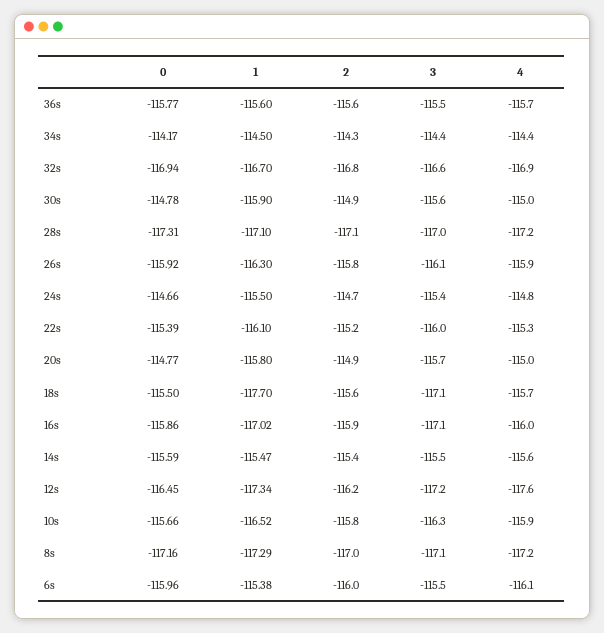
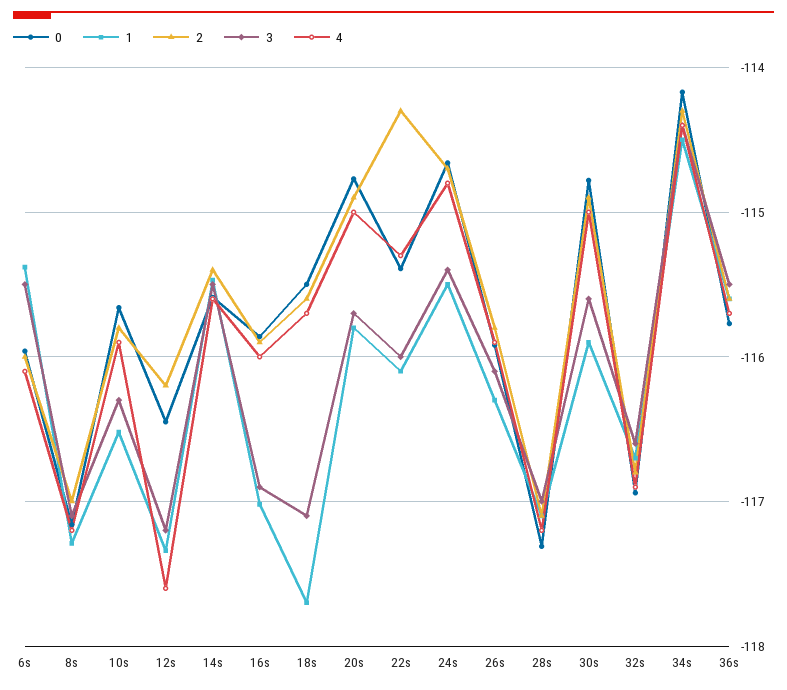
  {
    "0": {
      "36s": -115.77,
      "34s": -114.17,
      "32s": -116.94,
      "30s": -114.78,
      "28s": -117.31,
      "26s": -115.92,
      "24s": -114.66,
      "22s": -115.39,
      "20s": -114.77,
      "18s": -115.5,
      "16s": -115.86,
      "14s": -115.59,
      "12s": -116.45,
      "10s": -115.66,
      "8s": -117.16,
      "6s": -115.96
    },
    "1": {
      "36s": -115.6,
      "34s": -114.5,
      "32s": -116.7,
      "30s": -115.9,
      "28s": -117.1,
      "26s": -116.3,
      "24s": -115.5,
      "22s": -116.1,
      "20s": -115.8,
      "18s": -117.7,
      "16s": -117.02,
      "14s": -115.47,
      "12s": -117.34,
      "10s": -116.52,
      "8s": -117.29,
      "6s": -115.38
    },
    "2": {
      "36s": -115.6,
      "34s": -114.3,
      "32s": -116.8,
      "30s": -114.9,
      "28s": -117.1,
      "26s": -115.8,
      "24s": -114.7,
-     "22s": -115.2,
+     "22s": -114.3,
      "20s": -114.9,
      "18s": -115.6,
      "16s": -115.9,
      "14s": -115.4,
      "12s": -116.2,
      "10s": -115.8,
      "8s": -117,
      "6s": -116
    },
    "3": {
      "36s": -115.5,
      "34s": -114.4,
      "32s": -116.6,
      "30s": -115.6,
      "28s": -117,
      "26s": -116.1,
      "24s": -115.4,
      "22s": -116,
      "20s": -115.7,
      "18s": -117.1,
-     "16s": -117.1,
+     "16s": -116.9,
      "14s": -115.5,
      "12s": -117.2,
      "10s": -116.3,
      "8s": -117.1,
      "6s": -115.5
    },
    "4": {
      "36s": -115.7,
      "34s": -114.4,
      "32s": -116.9,
      "30s": -115,
      "28s": -117.2,
      "26s": -115.9,
      "24s": -114.8,
      "22s": -115.3,
      "20s": -115,
      "18s": -115.7,
      "16s": -116,
      "14s": -115.6,
      "12s": -117.6,
      "10s": -115.9,
      "8s": -117.2,
      "6s": -116.1
    }
  }

